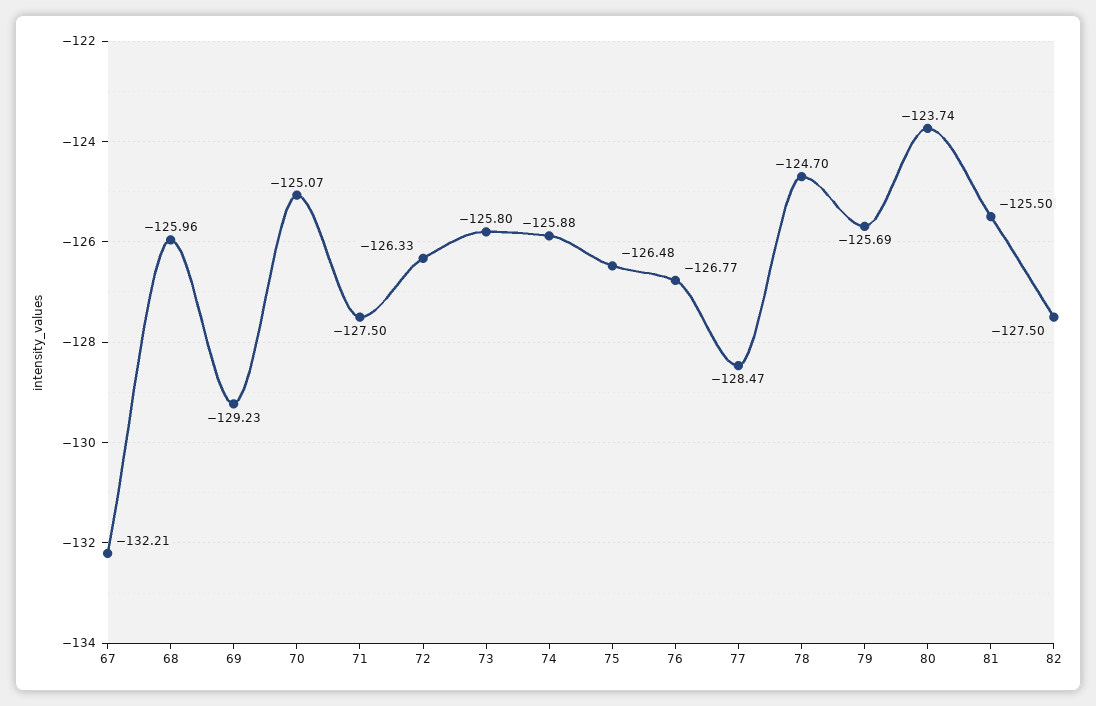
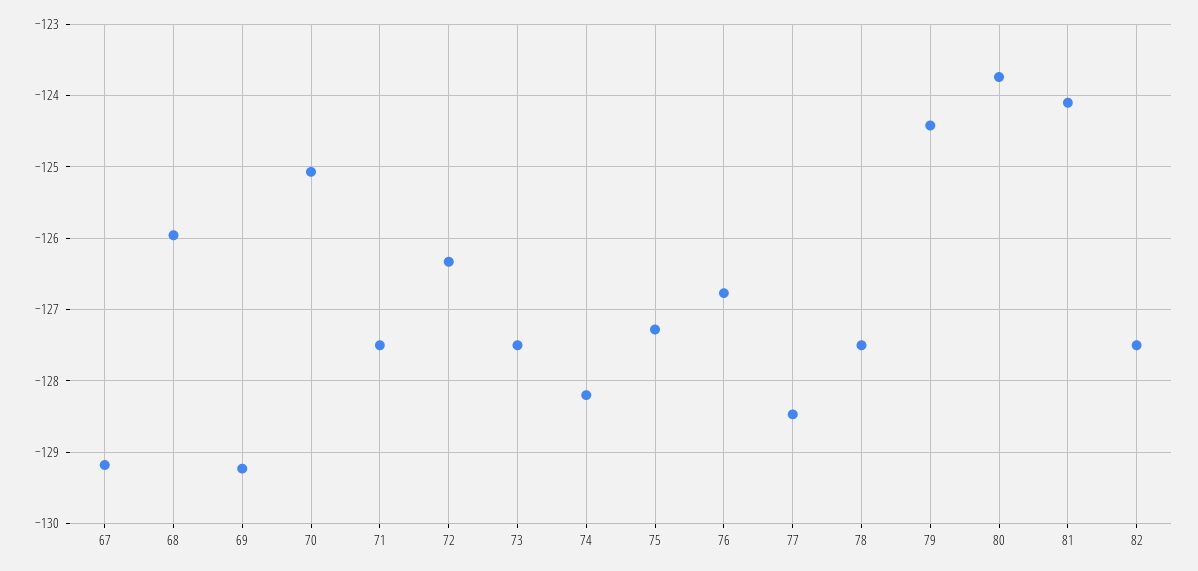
  {
-   "67": -132.21,
+   "67": -129.2,
    "68": -125.96,
    "69": -129.23,
    "70": -125.07,
    "71": -127.5,
    "72": -126.33,
-   "73": -125.8,
+   "73": -127.5,
-   "74": -125.88,
+   "74": -128.2,
-   "75": -126.48,
+   "75": -127.3,
    "76": -126.77,
    "77": -128.47,
-   "78": -124.7,
+   "78": -127.5,
-   "79": -125.69,
+   "79": -124.4,
    "80": -123.74,
-   "81": -125.5,
+   "81": -124.1,
    "82": -127.5
  }

